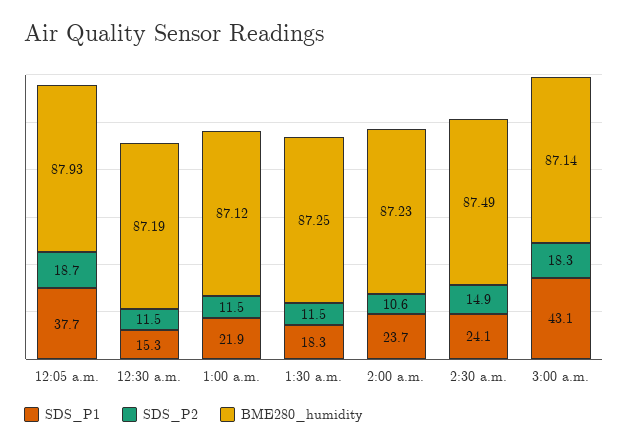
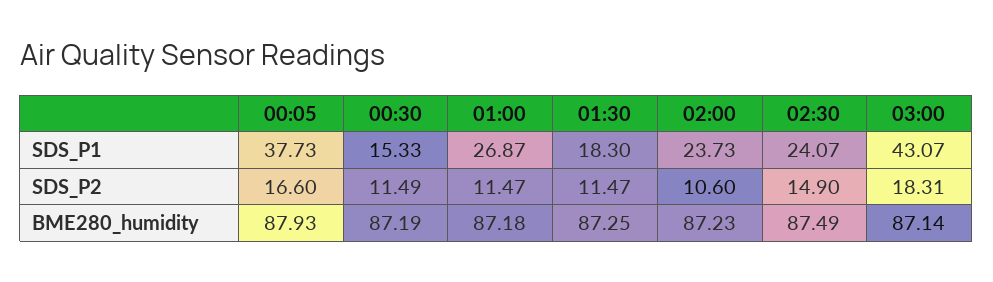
  {
    "SDS_P1": {
      "12:05 a.m.": 37.73,
      "12:30 a.m.": 15.33,
-     "1:00 a.m.": 21.9,
+     "1:00 a.m.": 26.87,
      "1:30 a.m.": 18.3,
      "2:00 a.m.": 23.73,
      "2:30 a.m.": 24.07,
      "3:00 a.m.": 43.07
    },
    "SDS_P2": {
-     "12:05 a.m.": 18.7,
+     "12:05 a.m.": 16.6,
      "12:30 a.m.": 11.49,
      "1:00 a.m.": 11.47,
      "1:30 a.m.": 11.47,
      "2:00 a.m.": 10.6,
      "2:30 a.m.": 14.9,
      "3:00 a.m.": 18.31
    },
    "BME280_humidity": {
      "12:05 a.m.": 87.93,
      "12:30 a.m.": 87.19,
-     "1:00 a.m.": 87.12,
+     "1:00 a.m.": 87.18,
      "1:30 a.m.": 87.25,
      "2:00 a.m.": 87.23,
      "2:30 a.m.": 87.49,
      "3:00 a.m.": 87.14
    }
  }

